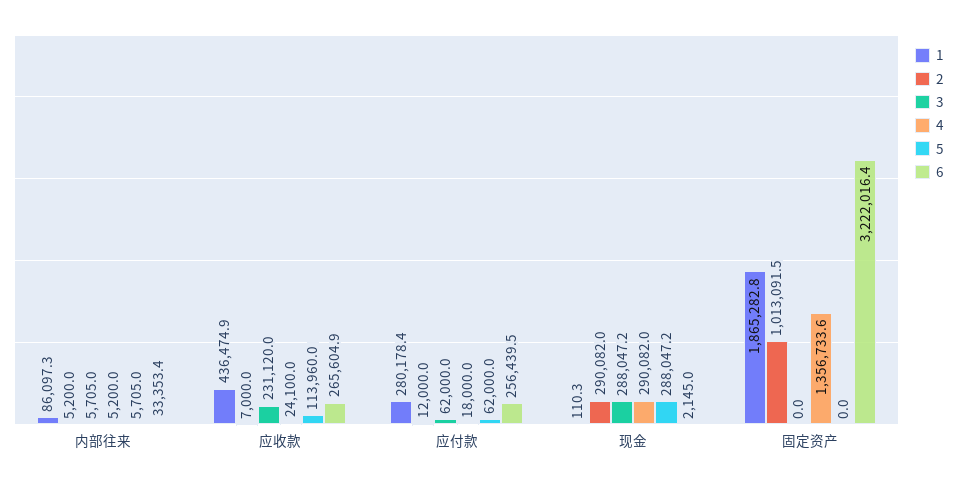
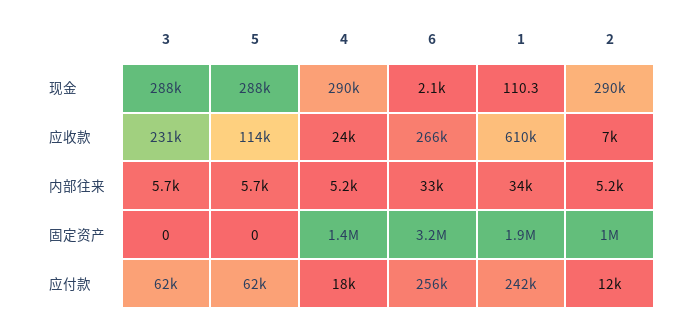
  {
    "1": {
-     "内部往来": 86097.3,
+     "内部往来": 34000,
-     "应收款": 436474.9,
+     "应收款": 610000,
-     "应付款": 280178.4,
+     "应付款": 242000,
      "现金": 110.3,
      "固定资产": 1865282.8
    },
    "2": {
      "内部往来": 5200,
      "应收款": 7000,
      "应付款": 12000,
      "现金": 290082,
      "固定资产": 1013091.5
    },
    "3": {
      "内部往来": 5705,
      "应收款": 231120,
      "应付款": 62000,
      "现金": 288047.2,
      "固定资产": 0
    },
    "4": {
      "内部往来": 5200,
      "应收款": 24100,
      "应付款": 18000,
      "现金": 290082,
      "固定资产": 1356733.6
    },
    "5": {
      "内部往来": 5705,
      "应收款": 113960,
      "应付款": 62000,
      "现金": 288047.2,
      "固定资产": 0
    },
    "6": {
      "内部往来": 33353.4,
      "应收款": 265604.9,
      "应付款": 256439.5,
      "现金": 2145,
      "固定资产": 3222016.4
    }
  }

